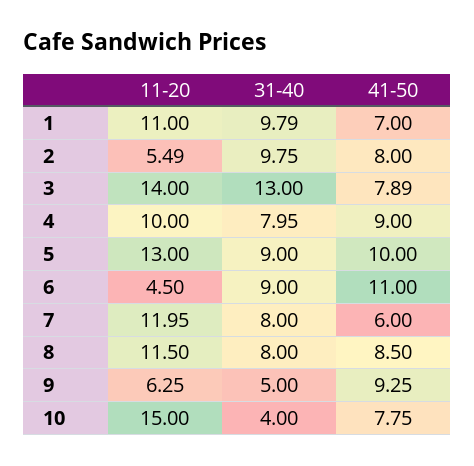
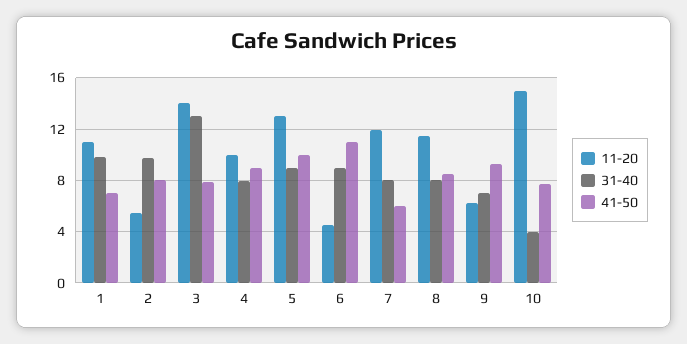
  {
    "11-20": {
      "1": 11,
      "2": 5.49,
      "3": 14,
      "4": 10,
      "5": 13,
      "6": 4.5,
      "7": 11.95,
      "8": 11.5,
      "9": 6.25,
      "10": 15
    },
    "31-40": {
      "1": 9.79,
      "2": 9.75,
      "3": 13,
      "4": 7.95,
      "5": 9,
      "6": 9,
      "7": 8,
      "8": 8,
-     "9": 5,
+     "9": 7,
      "10": 4
    },
    "41-50": {
      "1": 7,
      "2": 8,
      "3": 7.89,
      "4": 9,
      "5": 10,
      "6": 11,
      "7": 6,
      "8": 8.5,
      "9": 9.25,
      "10": 7.75
    }
  }

